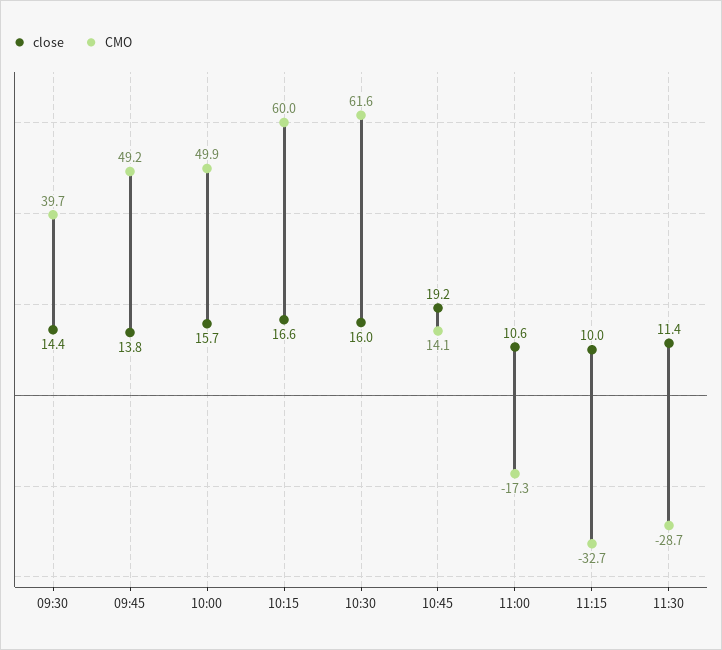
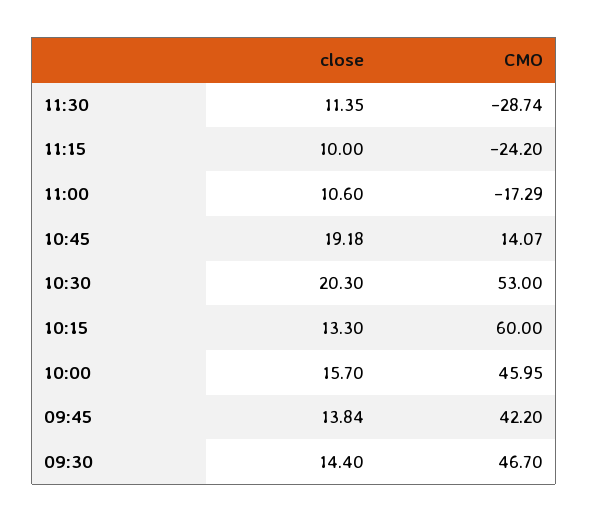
  {
    "close": {
      "09:30": 14.4,
      "09:45": 13.84,
      "10:00": 15.7,
-     "10:15": 16.6,
+     "10:15": 13.3,
-     "10:30": 16,
+     "10:30": 20.3,
      "10:45": 19.18,
      "11:00": 10.6,
      "11:15": 10,
      "11:30": 11.35
    },
    "CMO": {
-     "09:30": 39.7,
+     "09:30": 46.7,
-     "09:45": 49.2,
+     "09:45": 42.2,
-     "10:00": 49.9,
+     "10:00": 45.95,
      "10:15": 60,
-     "10:30": 61.6,
+     "10:30": 53,
      "10:45": 14.07,
      "11:00": -17.29,
-     "11:15": -32.7,
+     "11:15": -24.2,
      "11:30": -28.74
    }
  }

